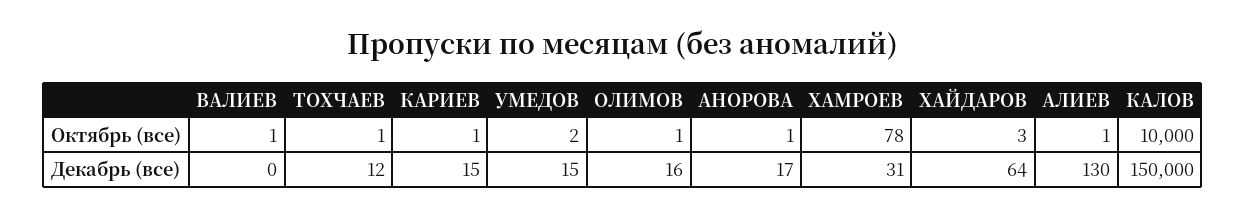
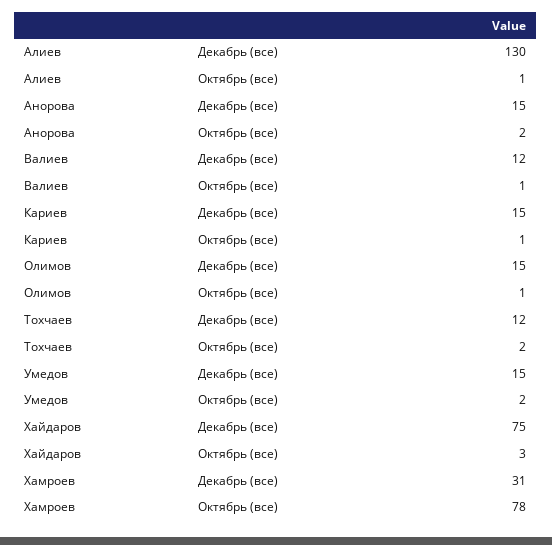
  {
    "ВАЛИЕВ": {
      "Октябрь (все)": 1,
-     "Декабрь (все)": 0
+     "Декабрь (все)": 12
    },
    "ТОХЧАЕВ": {
-     "Октябрь (все)": 1,
+     "Октябрь (все)": 2,
      "Декабрь (все)": 12
    },
    "КАРИЕВ": {
      "Октябрь (все)": 1,
      "Декабрь (все)": 15
    },
    "УМЕДОВ": {
      "Октябрь (все)": 2,
      "Декабрь (все)": 15
    },
    "ОЛИМОВ": {
      "Октябрь (все)": 1,
-     "Декабрь (все)": 16
+     "Декабрь (все)": 15
    },
    "АНОРОВА": {
-     "Октябрь (все)": 1,
+     "Октябрь (все)": 2,
-     "Декабрь (все)": 17
+     "Декабрь (все)": 15
    },
    "ХАМРОЕВ": {
      "Октябрь (все)": 78,
      "Декабрь (все)": 31
    },
    "ХАЙДАРОВ": {
      "Октябрь (все)": 3,
-     "Декабрь (все)": 64
+     "Декабрь (все)": 75
    },
    "АЛИЕВ": {
      "Октябрь (все)": 1,
      "Декабрь (все)": 130
-   },
+   }
-   "КАЛОВ": {
-     "Октябрь (все)": 10000,
-     "Декабрь (все)": 150000
-   }
  }

